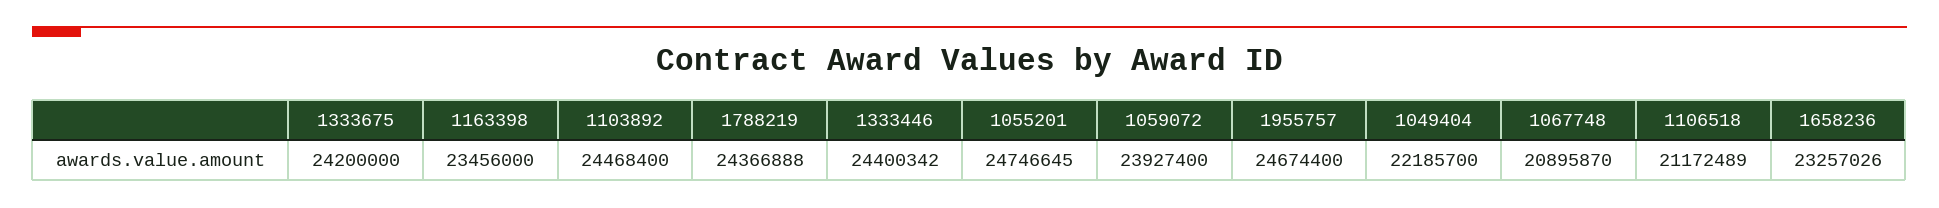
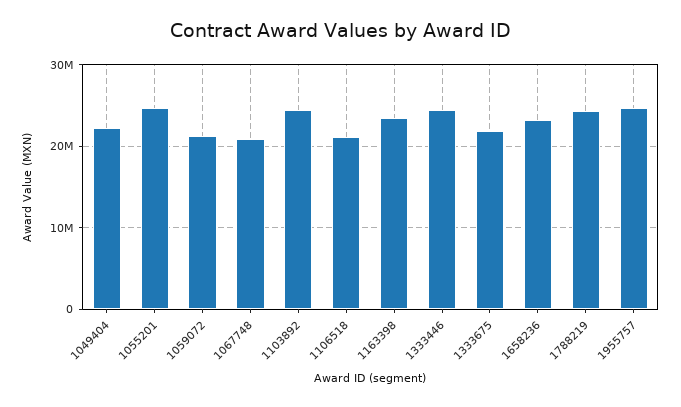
  {
-   "1333675": 24200000,
+   "1333675": 22000000,
    "1163398": 23456000,
    "1103892": 24468400,
    "1788219": 24366888,
    "1333446": 24400342,
    "1055201": 24746645,
-   "1059072": 23927400,
+   "1059072": 21000000,
    "1955757": 24674400,
    "1049404": 22185700,
    "1067748": 20895870,
    "1106518": 21172489,
    "1658236": 23257026
  }

